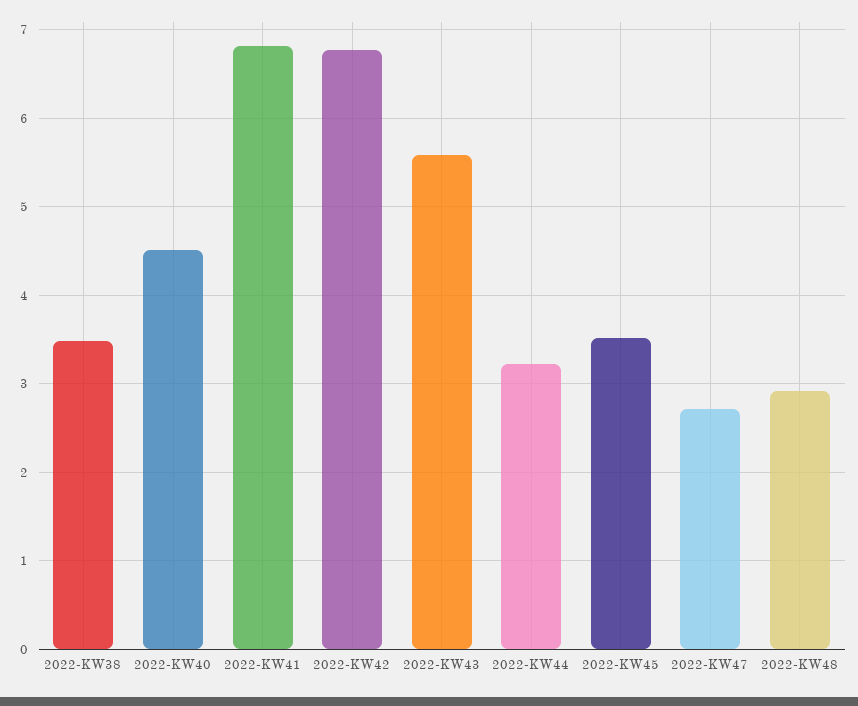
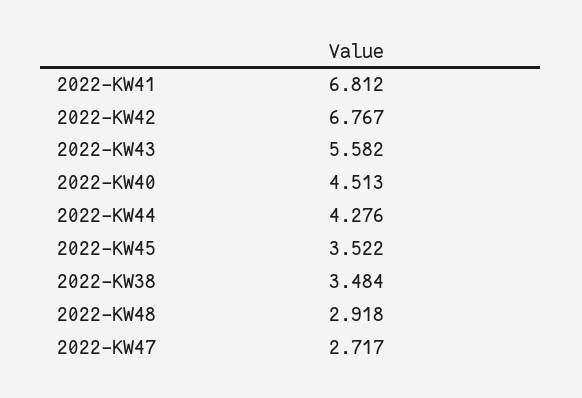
  {
    "2022-KW38": 3.484,
    "2022-KW40": 4.513,
    "2022-KW41": 6.812,
    "2022-KW42": 6.767,
    "2022-KW43": 5.582,
-   "2022-KW44": 3.2,
+   "2022-KW44": 4.276,
    "2022-KW45": 3.522,
    "2022-KW47": 2.717,
    "2022-KW48": 2.918
  }

